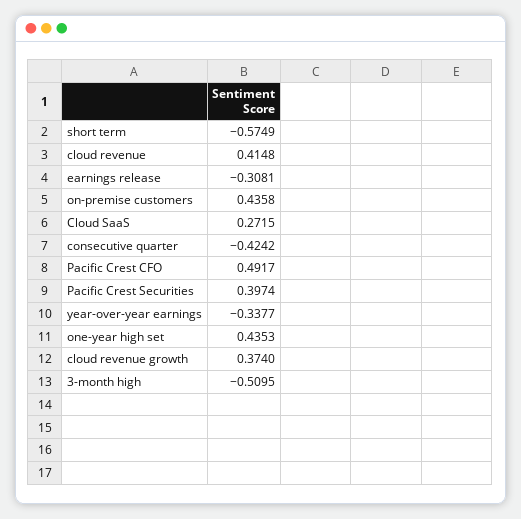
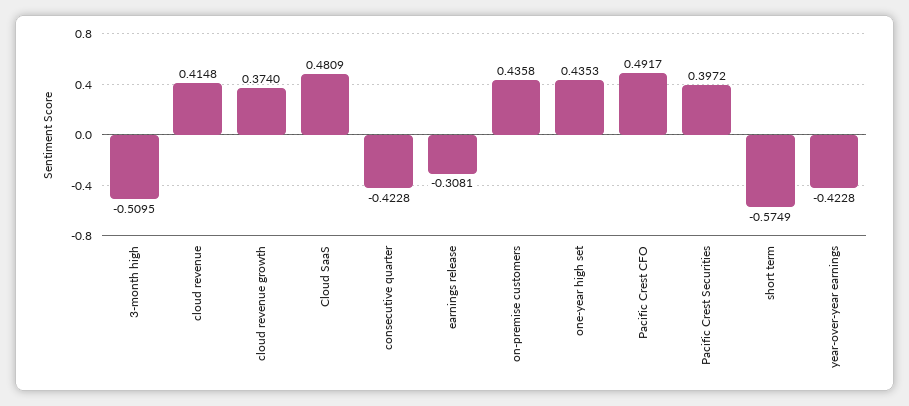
  {
    "short term": -0.5749,
    "cloud revenue": 0.4148,
    "earnings release": -0.3081,
    "on-premise customers": 0.4358,
-   "Cloud SaaS": 0.2715,
+   "Cloud SaaS": 0.4809,
-   "consecutive quarter": -0.4242,
+   "consecutive quarter": -0.4228,
    "Pacific Crest CFO": 0.4917,
-   "Pacific Crest Securities": 0.3974,
+   "Pacific Crest Securities": 0.3972,
-   "year-over-year earnings": -0.3377,
+   "year-over-year earnings": -0.4228,
    "one-year high set": 0.4353,
    "cloud revenue growth": 0.374,
    "3-month high": -0.5095
  }

